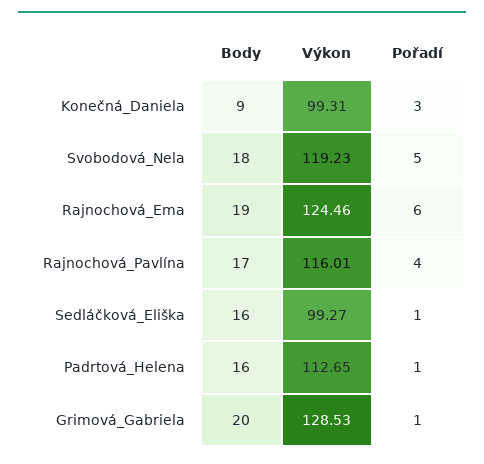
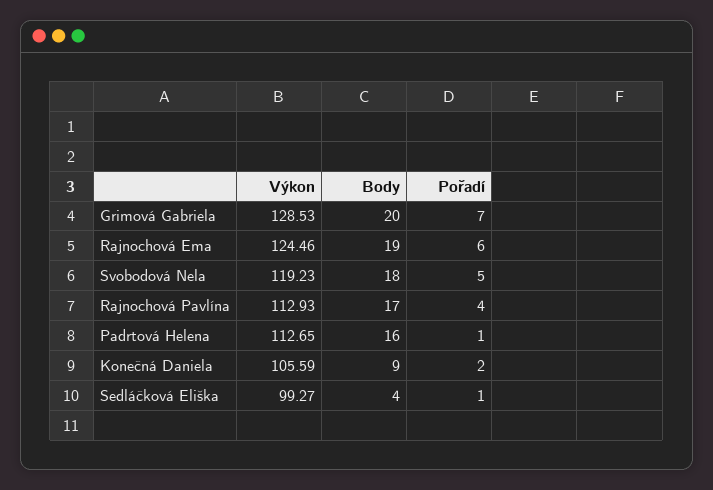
  {
    "Body": {
      "Konečná_Daniela": 9,
      "Svobodová_Nela": 18,
      "Rajnochová_Ema": 19,
      "Rajnochová_Pavlína": 17,
-     "Sedláčková_Eliška": 16,
+     "Sedláčková_Eliška": 4,
      "Padrtová_Helena": 16,
      "Grimová_Gabriela": 20
    },
    "Výkon": {
-     "Konečná_Daniela": 99.31,
+     "Konečná_Daniela": 105.59,
      "Svobodová_Nela": 119.23,
      "Rajnochová_Ema": 124.46,
-     "Rajnochová_Pavlína": 116.01,
+     "Rajnochová_Pavlína": 112.93,
      "Sedláčková_Eliška": 99.27,
      "Padrtová_Helena": 112.65,
      "Grimová_Gabriela": 128.53
    },
    "Pořadí": {
-     "Konečná_Daniela": 3,
+     "Konečná_Daniela": 2,
      "Svobodová_Nela": 5,
      "Rajnochová_Ema": 6,
      "Rajnochová_Pavlína": 4,
      "Sedláčková_Eliška": 1,
      "Padrtová_Helena": 1,
-     "Grimová_Gabriela": 1
+     "Grimová_Gabriela": 7
    }
  }

